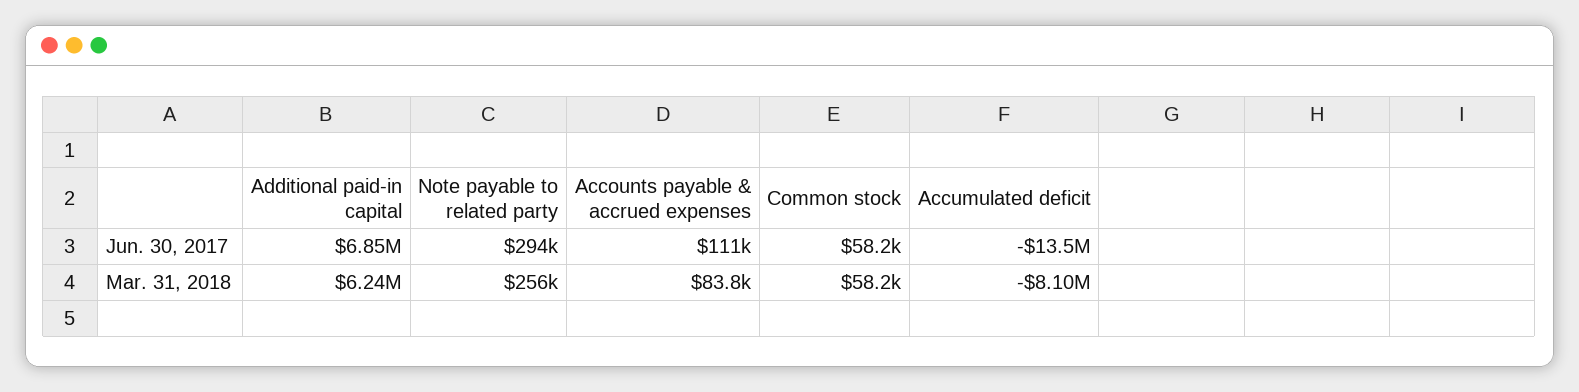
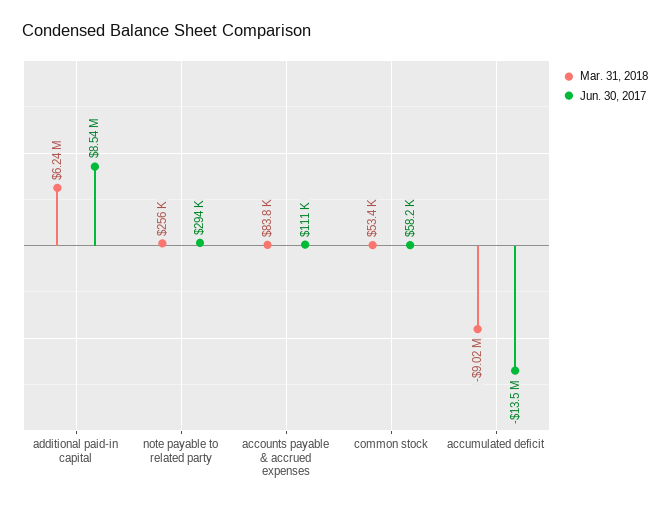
  {
    "Jun. 30, 2017": {
-     "Additional paid-in capital": 6850000,
+     "Additional paid-in capital": 8540000,
      "Note payable to related party": 294000,
      "Accounts payable & accrued expenses": 111000,
      "Common stock": 58200,
      "Accumulated deficit": -13500000
    },
    "Mar. 31, 2018": {
      "Additional paid-in capital": 6240000,
      "Note payable to related party": 256000,
      "Accounts payable & accrued expenses": 83800,
-     "Common stock": 58200,
+     "Common stock": 53400,
-     "Accumulated deficit": -8100000
+     "Accumulated deficit": -9020000
    }
  }

